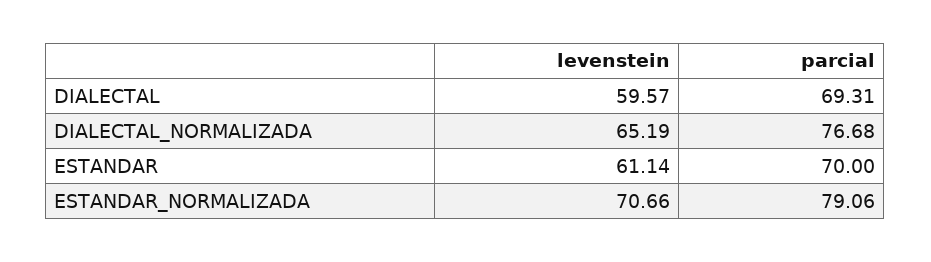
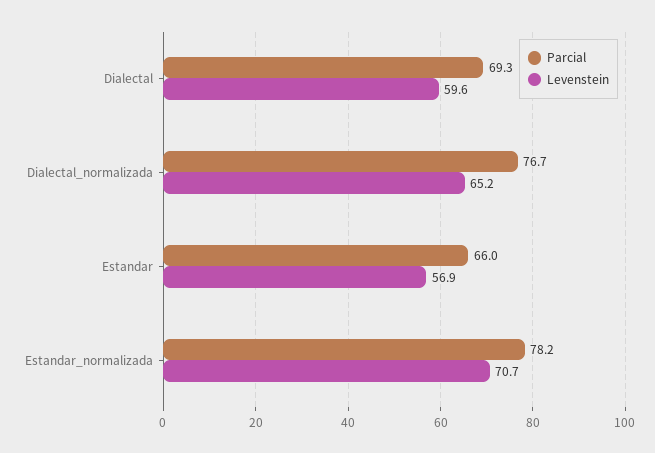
  {
    "levenstein": {
      "DIALECTAL": 59.57,
      "DIALECTAL_NORMALIZADA": 65.19,
-     "ESTANDAR": 61.14,
+     "ESTANDAR": 56.9,
      "ESTANDAR_NORMALIZADA": 70.66
    },
    "parcial": {
      "DIALECTAL": 69.31,
      "DIALECTAL_NORMALIZADA": 76.68,
-     "ESTANDAR": 70,
+     "ESTANDAR": 66,
-     "ESTANDAR_NORMALIZADA": 79.06
+     "ESTANDAR_NORMALIZADA": 78.2
    }
  }

